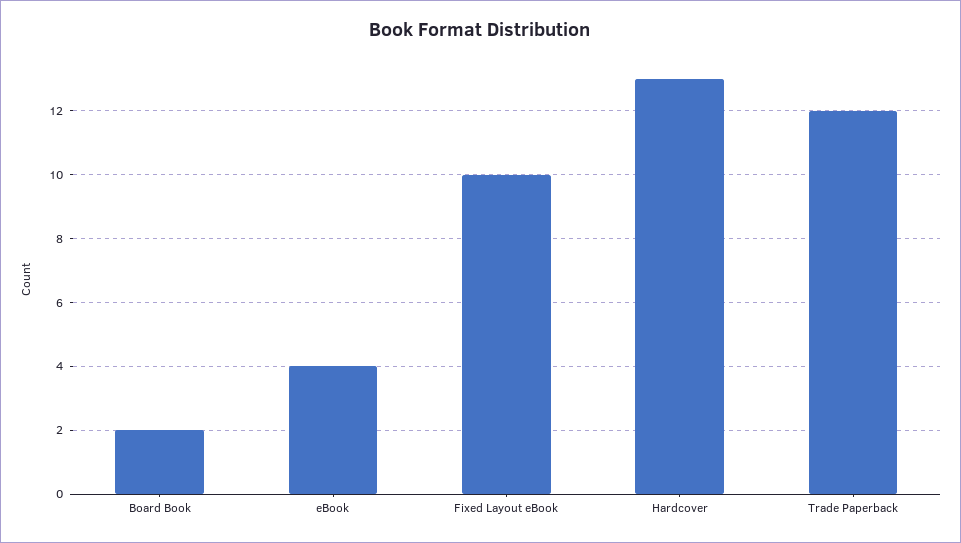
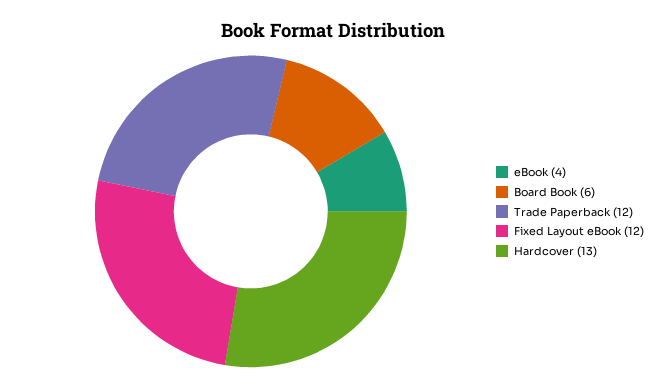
  {
-   "Board Book": 2,
+   "Board Book": 6,
    "eBook": 4,
-   "Fixed Layout eBook": 10,
+   "Fixed Layout eBook": 12,
    "Hardcover": 13,
    "Trade Paperback": 12
  }

